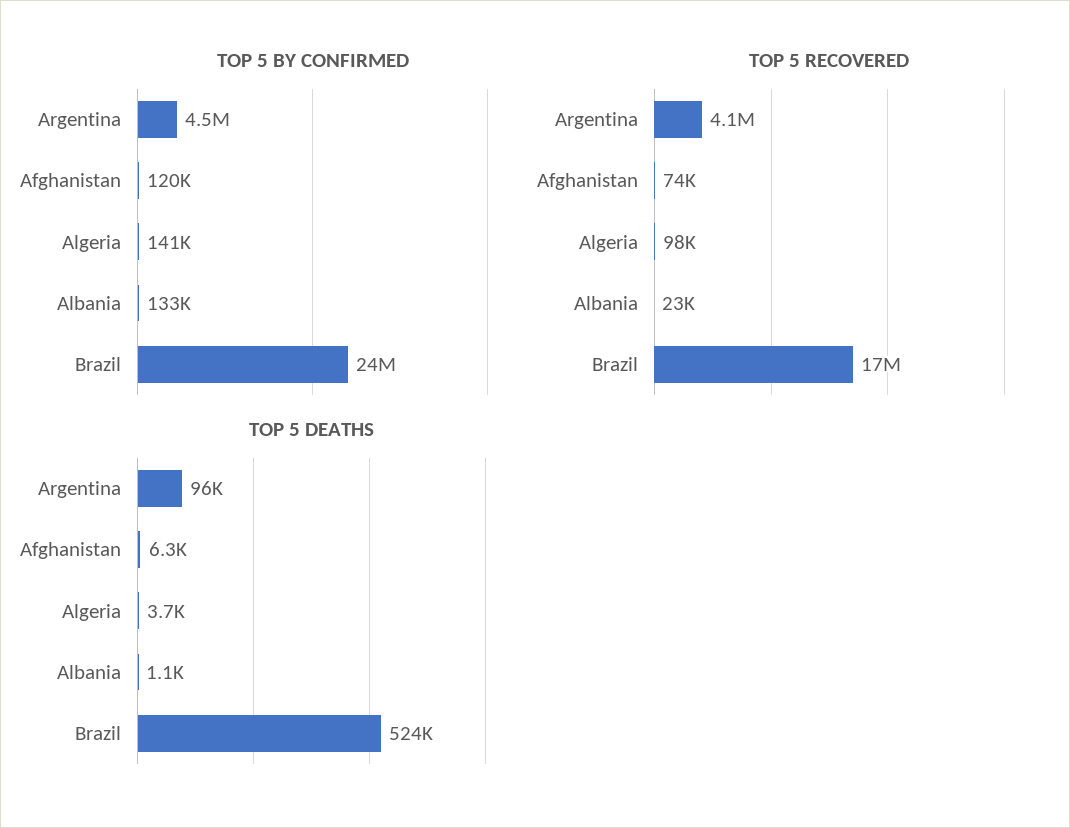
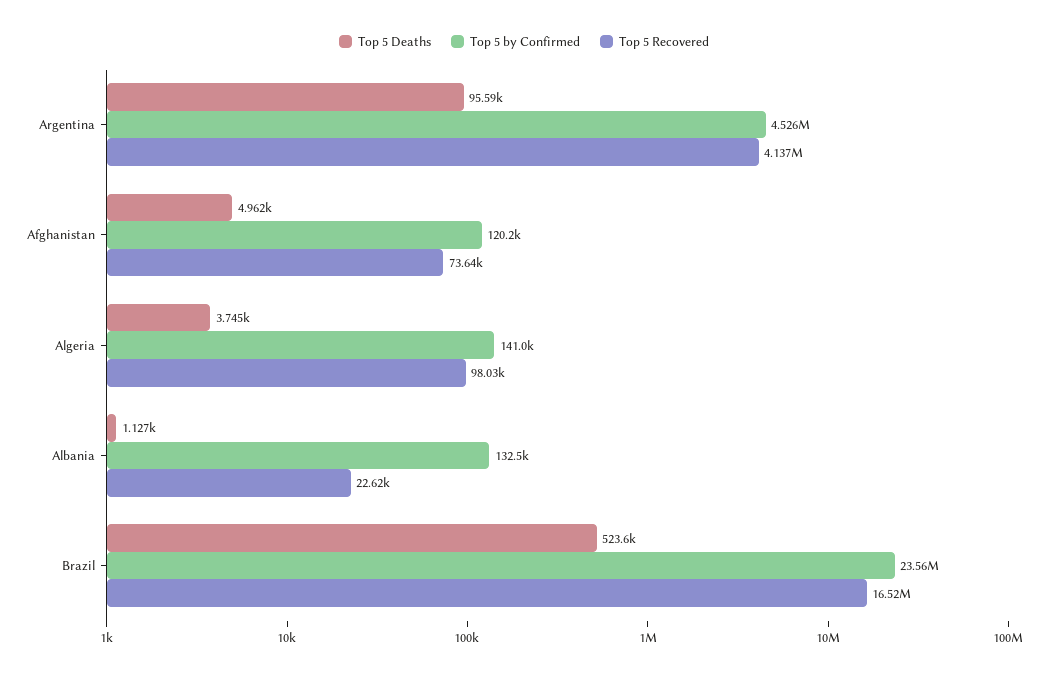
  {
    "TOP 5 BY CONFIRMED": {
      "Argentina": 4526000,
      "Afghanistan": 120200,
      "Algeria": 141000,
      "Albania": 132500,
      "Brazil": 23560000
    },
    "TOP 5 RECOVERED": {
      "Argentina": 4137000,
      "Afghanistan": 73640,
      "Algeria": 98030,
      "Albania": 22620,
      "Brazil": 16520000
    },
    "TOP 5 DEATHS": {
      "Argentina": 95590,
-     "Afghanistan": 6300,
+     "Afghanistan": 4962,
      "Algeria": 3745,
      "Albania": 1127,
      "Brazil": 523600
    }
  }

